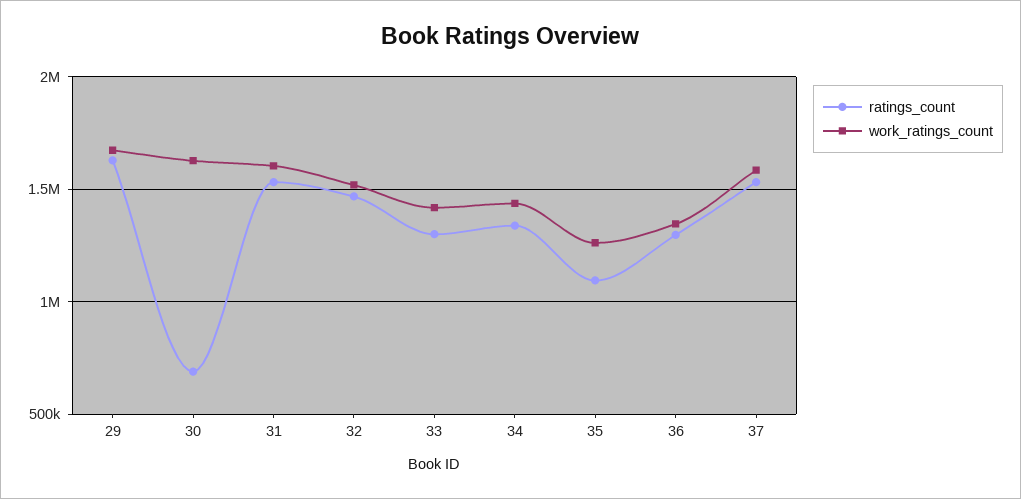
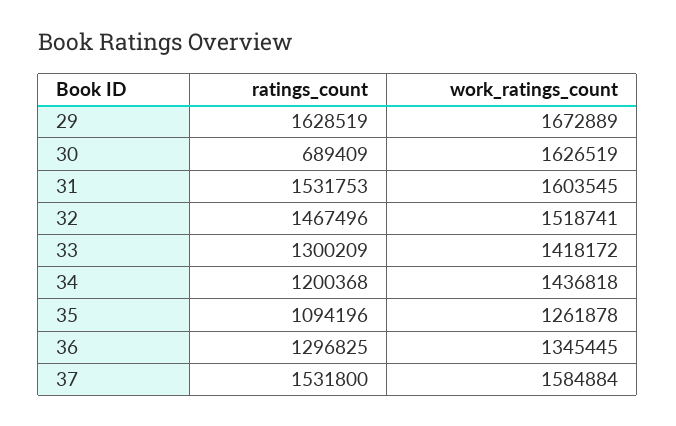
  {
    "ratings_count": {
      "29": 1628519,
      "30": 689409,
      "31": 1531753,
      "32": 1467496,
      "33": 1300209,
-     "34": 1350000,
+     "34": 1200368,
      "35": 1094196,
      "36": 1296825,
      "37": 1531800
    },
    "work_ratings_count": {
      "29": 1672889,
      "30": 1626519,
      "31": 1603545,
      "32": 1518741,
      "33": 1418172,
      "34": 1436818,
      "35": 1261878,
      "36": 1345445,
      "37": 1584884
    }
  }

